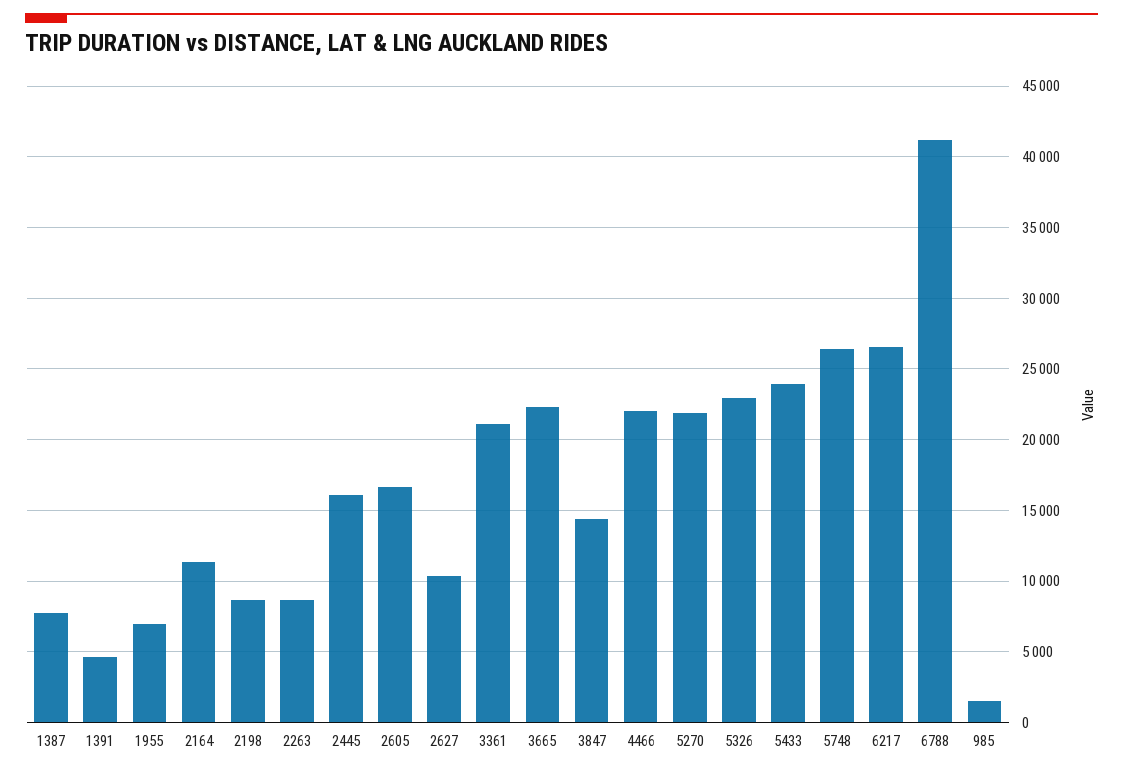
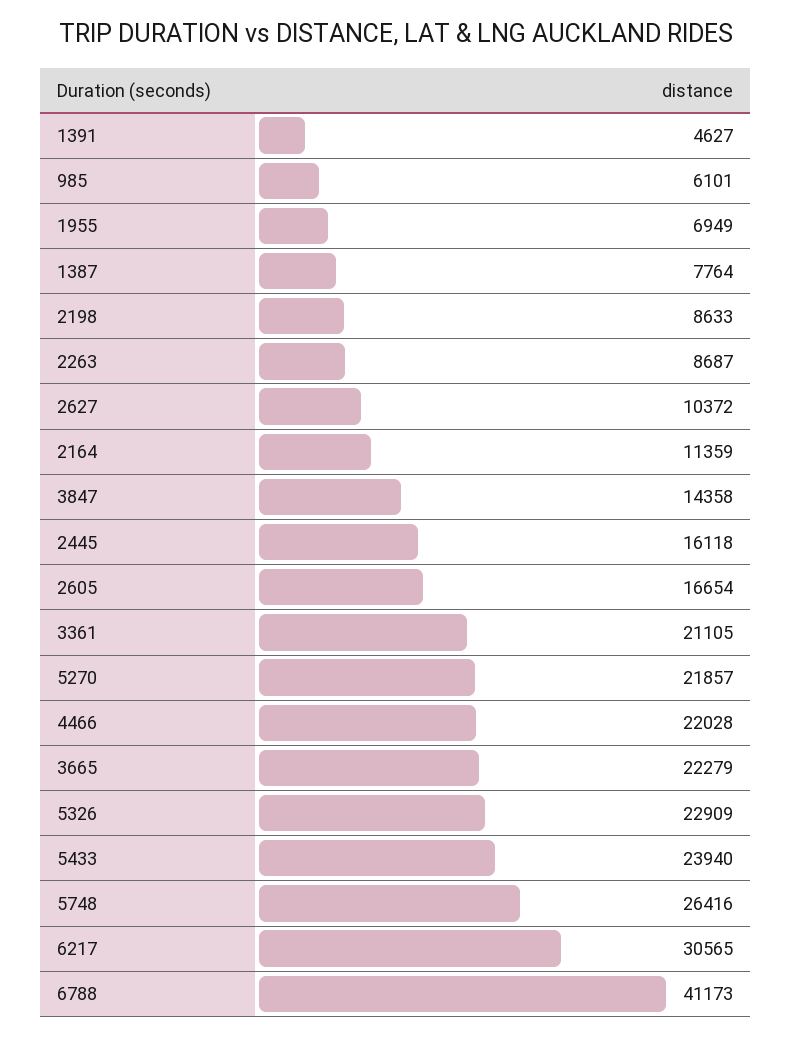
  {
    "1387": 7764,
    "1391": 4627,
    "1955": 6949,
    "2164": 11359,
    "2198": 8633,
    "2263": 8687,
    "2445": 16118,
    "2605": 16654,
    "2627": 10372,
    "3361": 21105,
    "3665": 22279,
    "3847": 14358,
    "4466": 22028,
    "5270": 21857,
    "5326": 22909,
    "5433": 23940,
    "5748": 26416,
-   "6217": 26500,
+   "6217": 30565,
    "6788": 41173,
-   "985": 1500
+   "985": 6101
  }

